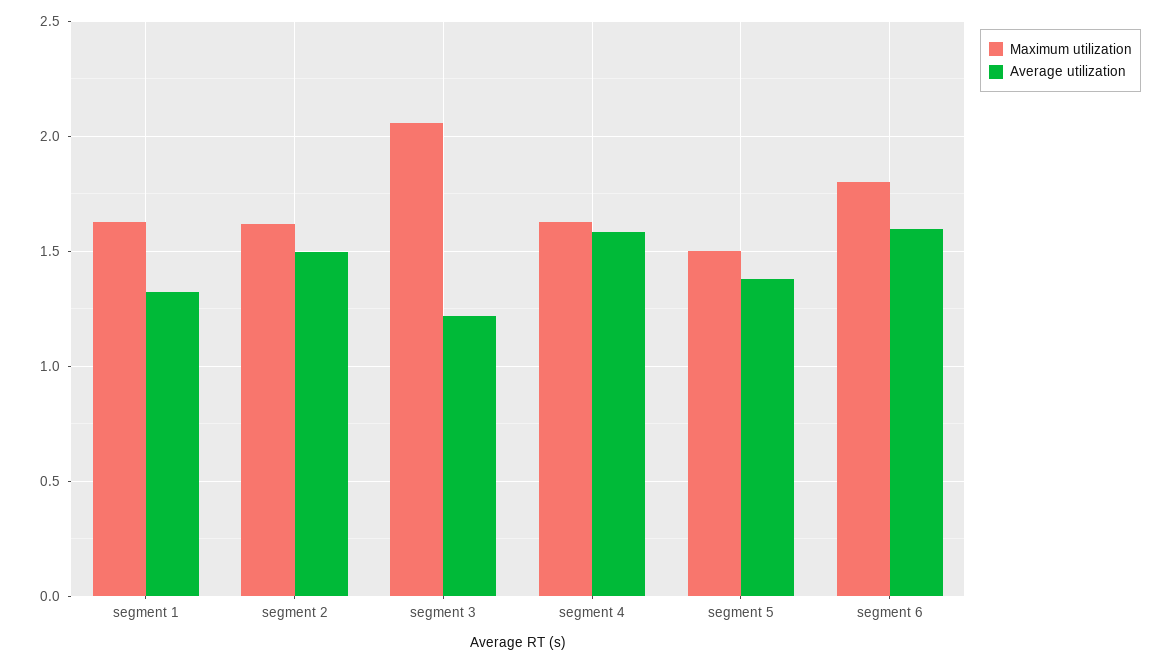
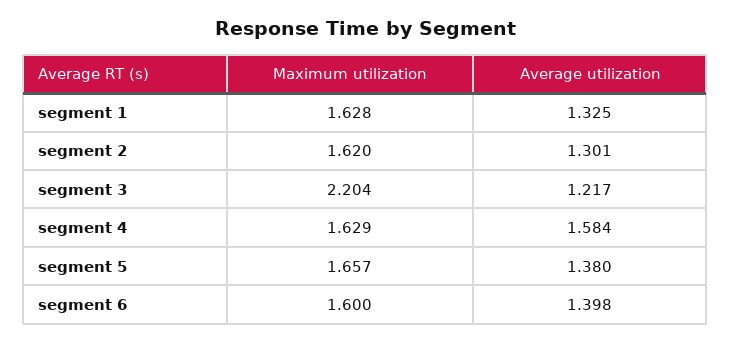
  {
    "Maximum utilization": {
      "segment 1": 1.628,
      "segment 2": 1.62,
-     "segment 3": 2.05,
+     "segment 3": 2.204,
      "segment 4": 1.629,
-     "segment 5": 1.5,
+     "segment 5": 1.657,
-     "segment 6": 1.8
+     "segment 6": 1.6
    },
    "Average utilization": {
      "segment 1": 1.325,
-     "segment 2": 1.5,
+     "segment 2": 1.301,
      "segment 3": 1.217,
      "segment 4": 1.584,
      "segment 5": 1.38,
-     "segment 6": 1.6
+     "segment 6": 1.398
    }
  }

